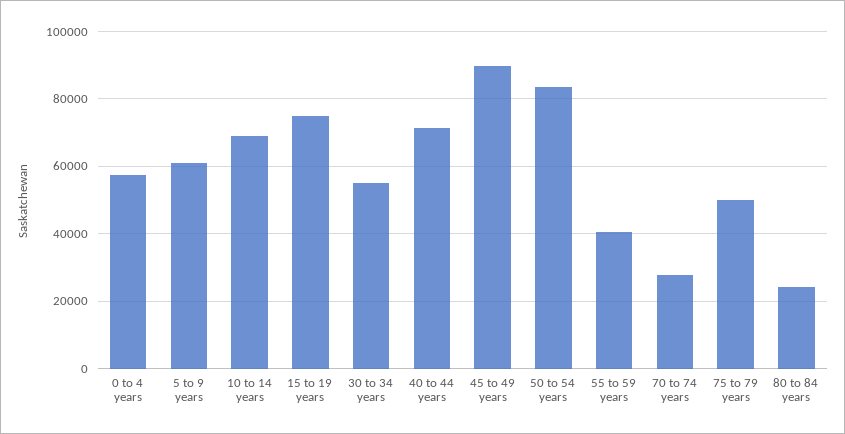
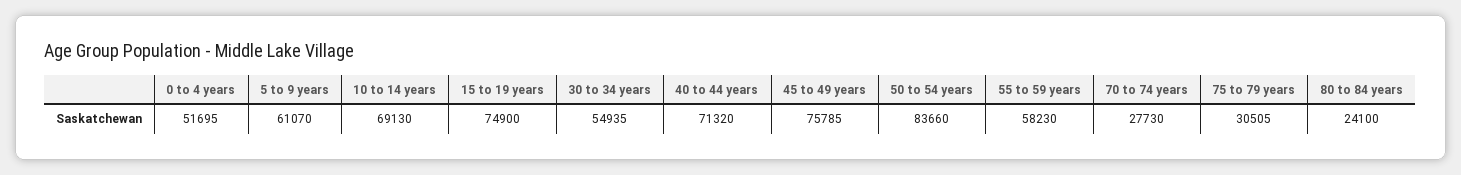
  {
-   "0 to 4 years": 58000,
+   "0 to 4 years": 51695,
    "5 to 9 years": 61070,
    "10 to 14 years": 69130,
    "15 to 19 years": 74900,
    "30 to 34 years": 54935,
    "40 to 44 years": 71320,
-   "45 to 49 years": 90000,
+   "45 to 49 years": 75785,
    "50 to 54 years": 83660,
-   "55 to 59 years": 40000,
+   "55 to 59 years": 58230,
    "70 to 74 years": 27730,
-   "75 to 79 years": 50000,
+   "75 to 79 years": 30505,
    "80 to 84 years": 24100
  }

